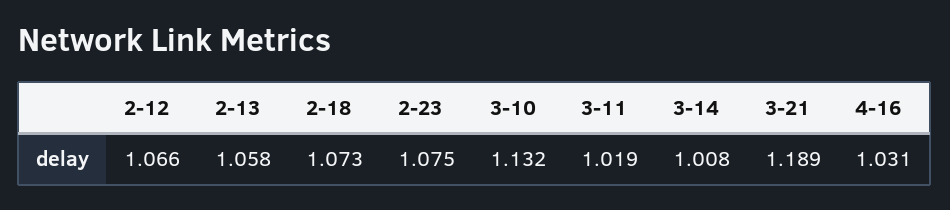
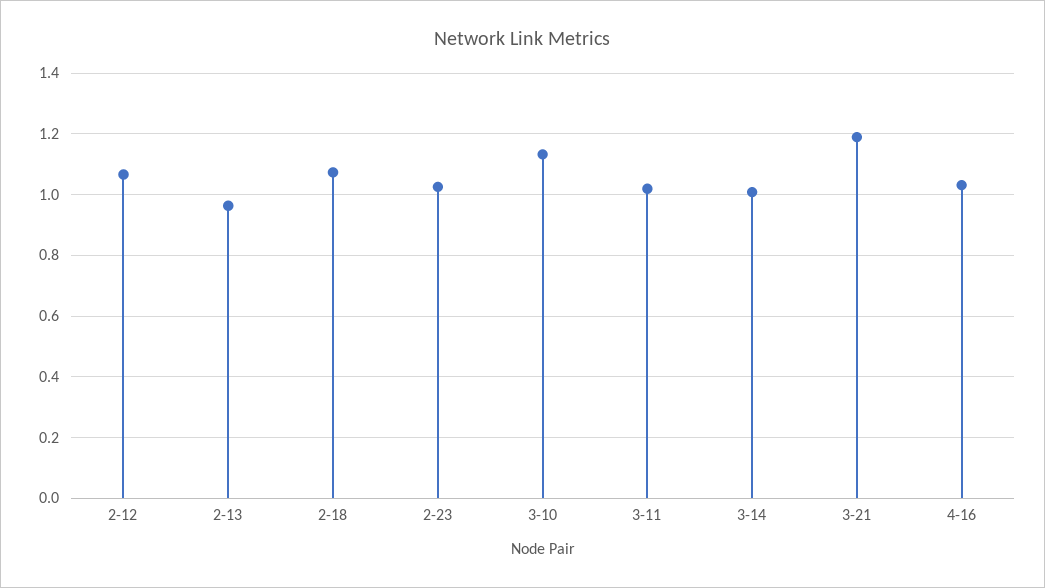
  {
    "2-12": 1.066,
-   "2-13": 1.058,
+   "2-13": 0.96,
    "2-18": 1.073,
-   "2-23": 1.075,
+   "2-23": 1.02,
    "3-10": 1.132,
    "3-11": 1.019,
    "3-14": 1.008,
    "3-21": 1.189,
    "4-16": 1.031
  }

